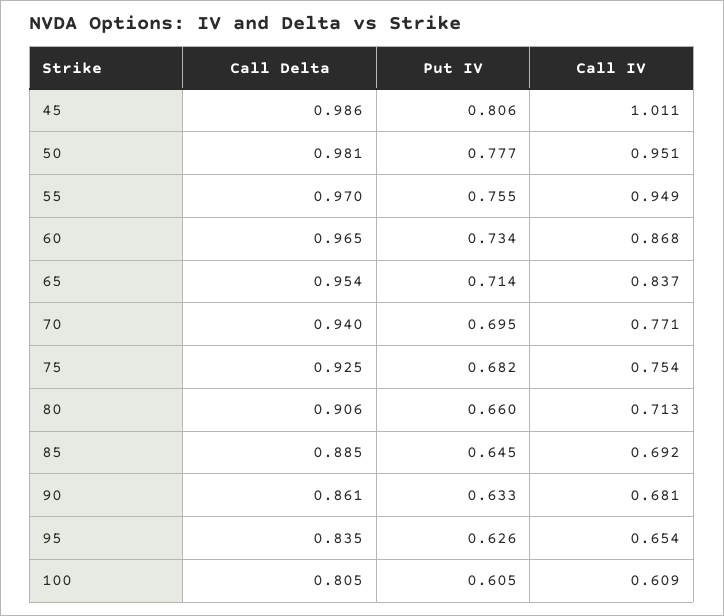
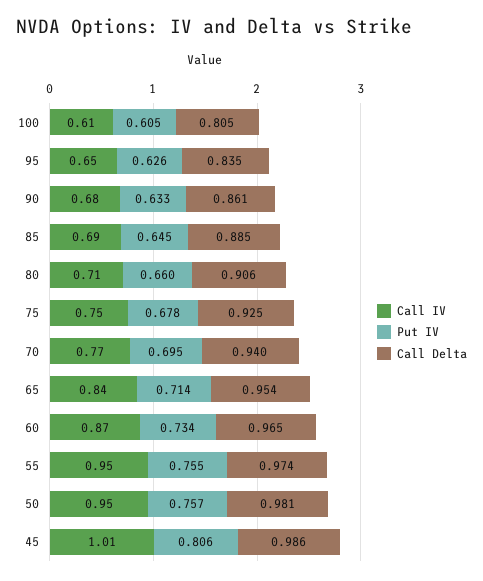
  {
    "Call Delta": {
      "45": 0.986,
      "50": 0.981,
-     "55": 0.97,
+     "55": 0.974,
      "60": 0.965,
      "65": 0.954,
      "70": 0.94,
      "75": 0.925,
      "80": 0.906,
      "85": 0.885,
      "90": 0.861,
      "95": 0.835,
      "100": 0.805
    },
    "Put IV": {
      "45": 0.806,
-     "50": 0.777,
+     "50": 0.757,
      "55": 0.755,
      "60": 0.734,
      "65": 0.714,
      "70": 0.695,
-     "75": 0.682,
+     "75": 0.678,
      "80": 0.66,
      "85": 0.645,
      "90": 0.633,
      "95": 0.626,
      "100": 0.605
    },
    "Call IV": {
      "45": 1.011,
      "50": 0.951,
      "55": 0.949,
      "60": 0.868,
      "65": 0.837,
      "70": 0.771,
      "75": 0.754,
      "80": 0.713,
      "85": 0.692,
      "90": 0.681,
      "95": 0.654,
      "100": 0.609
    }
  }

